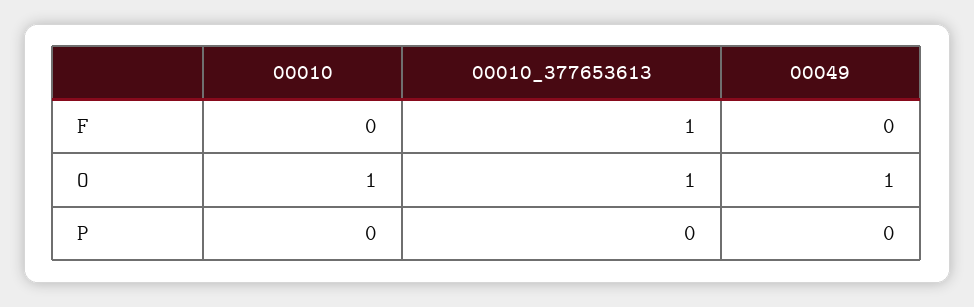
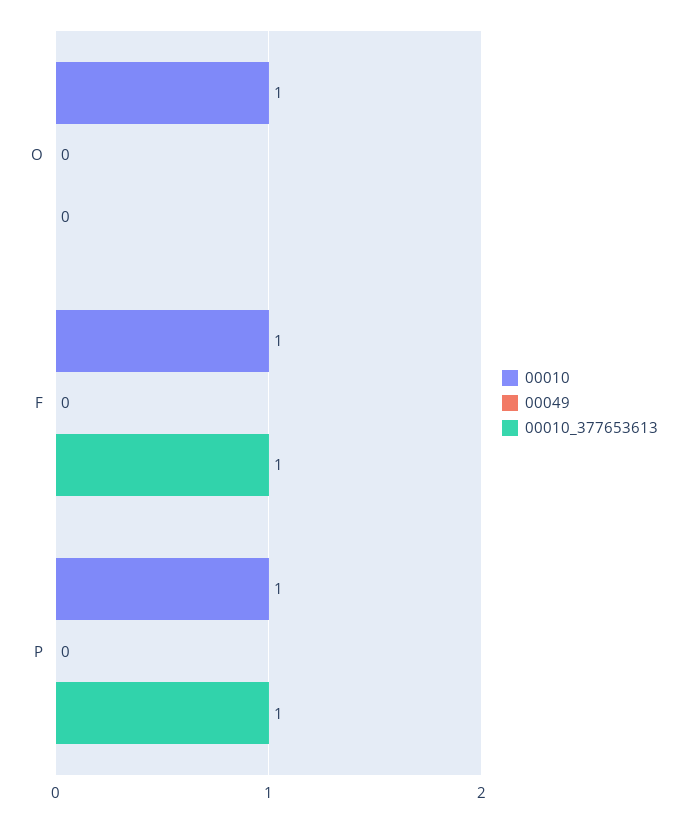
  {
    "00010": {
-     "F": 0,
+     "F": 1,
      "O": 1,
-     "P": 0
+     "P": 1
    },
    "00010_377653613": {
      "F": 1,
-     "O": 1,
+     "O": 0,
-     "P": 0
+     "P": 1
    },
    "00049": {
      "F": 0,
-     "O": 1,
+     "O": 0,
      "P": 0
    }
  }

